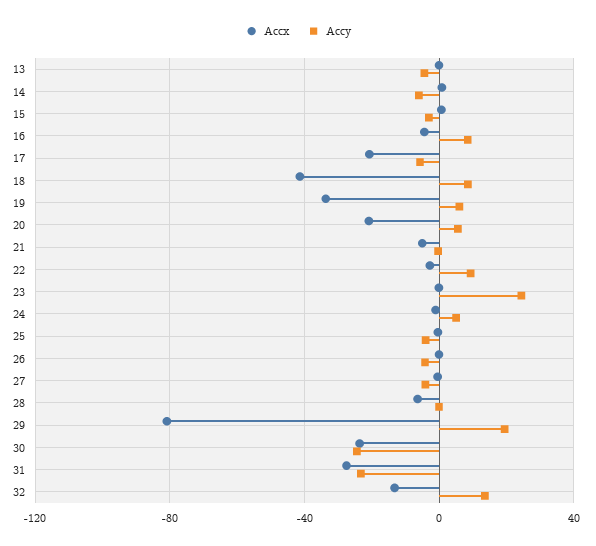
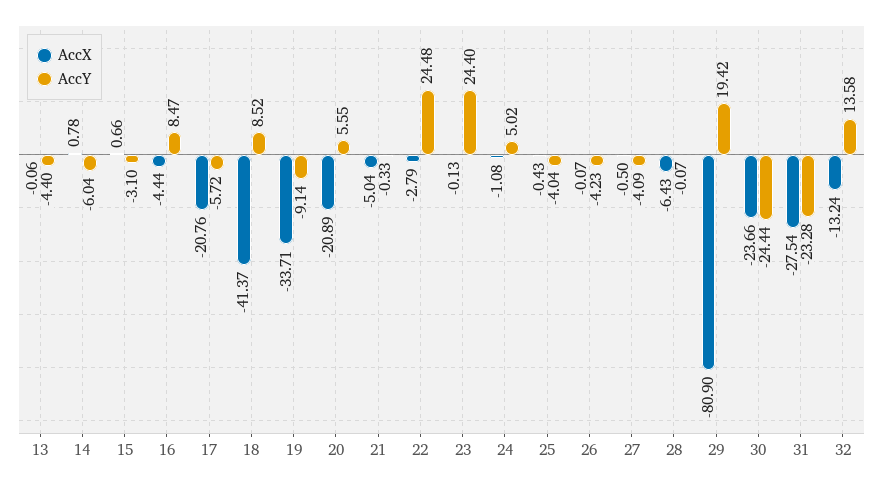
  {
    "Accx": {
      "13": -0.06,
      "14": 0.78,
      "15": 0.66,
      "16": -4.44,
      "17": -20.76,
      "18": -41.37,
      "19": -33.71,
      "20": -20.89,
      "21": -5.04,
      "22": -2.79,
      "23": -0.13,
      "24": -1.08,
      "25": -0.43,
      "26": -0.07,
      "27": -0.5,
      "28": -6.43,
      "29": -80.9,
      "30": -23.66,
      "31": -27.54,
      "32": -13.24
    },
    "Accy": {
      "13": -4.4,
      "14": -6.04,
      "15": -3.1,
      "16": 8.47,
      "17": -5.72,
      "18": 8.52,
-     "19": 5,
+     "19": -9.14,
      "20": 5.55,
      "21": -0.33,
-     "22": 10,
+     "22": 24.48,
      "23": 24.4,
      "24": 5.02,
      "25": -4.04,
      "26": -4.23,
      "27": -4.09,
      "28": -0.07,
      "29": 19.42,
      "30": -24.44,
      "31": -23.28,
      "32": 13.58
    }
  }

